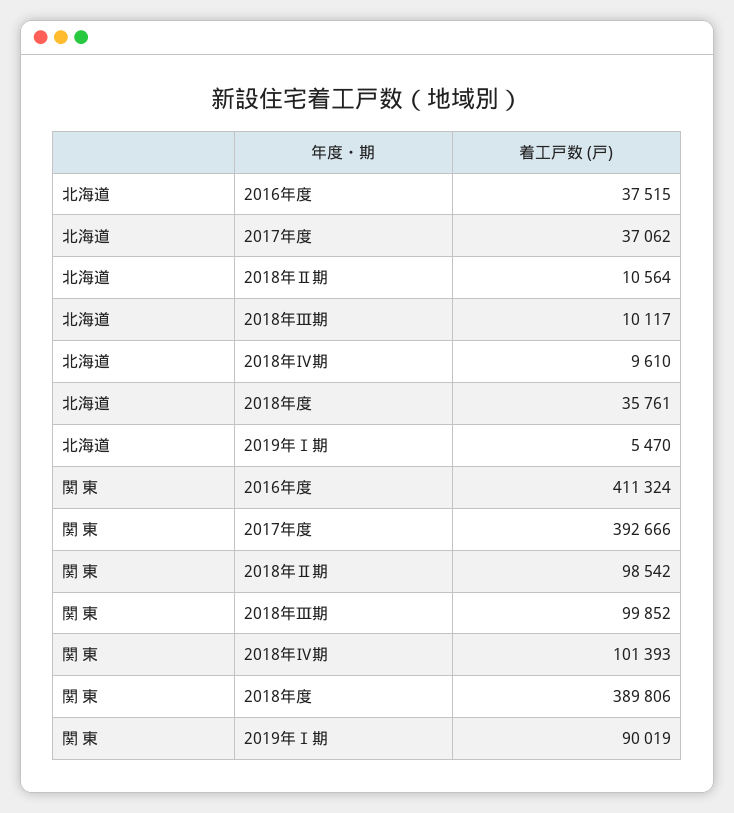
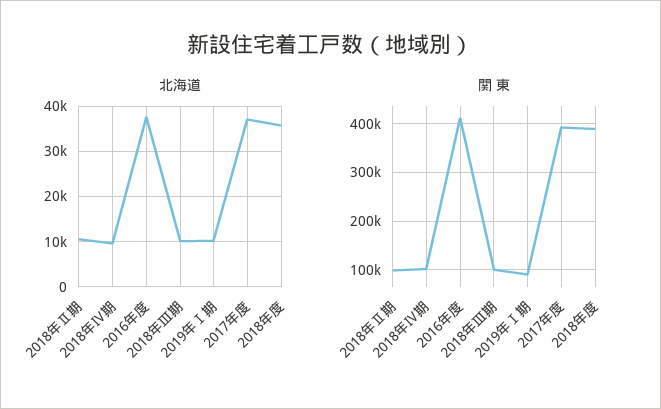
  {
    "北海道": {
      "2016年度": 37515,
      "2017年度": 37062,
      "2018年Ⅱ期": 10564,
      "2018年Ⅲ期": 10117,
      "2018年Ⅳ期": 9610,
      "2018年度": 35761,
-     "2019年Ⅰ期": 5470
+     "2019年Ⅰ期": 10000
    },
    "関 東": {
      "2016年度": 411324,
      "2017年度": 392666,
      "2018年Ⅱ期": 98542,
      "2018年Ⅲ期": 99852,
      "2018年Ⅳ期": 101393,
      "2018年度": 389806,
      "2019年Ⅰ期": 90019
    }
  }

